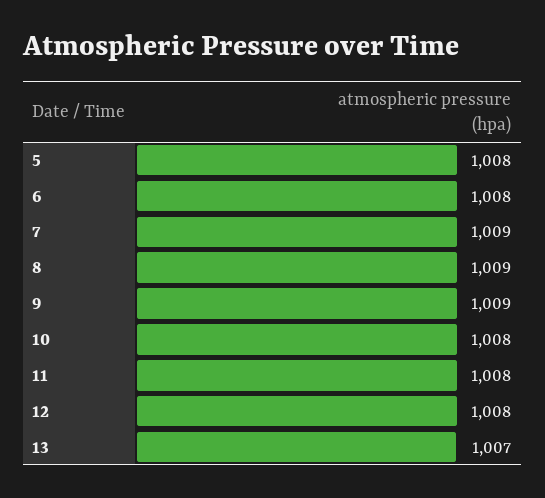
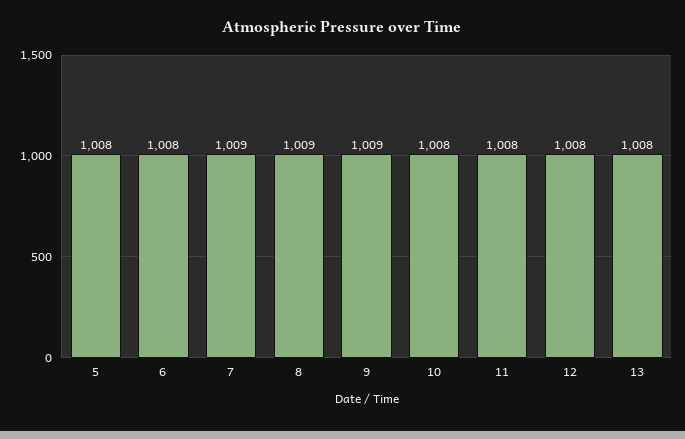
  {
    "5": 1008,
    "6": 1008,
    "7": 1009,
    "8": 1009,
    "9": 1009,
    "10": 1008,
    "11": 1008,
    "12": 1008,
-   "13": 1007
+   "13": 1008
  }

